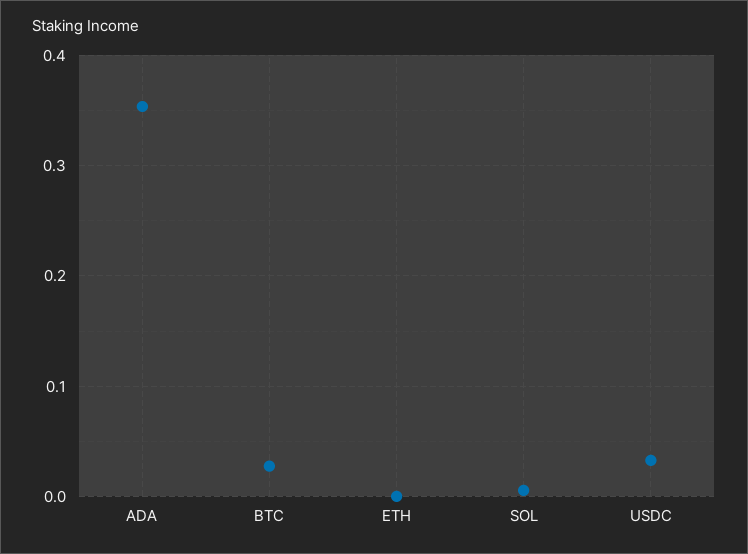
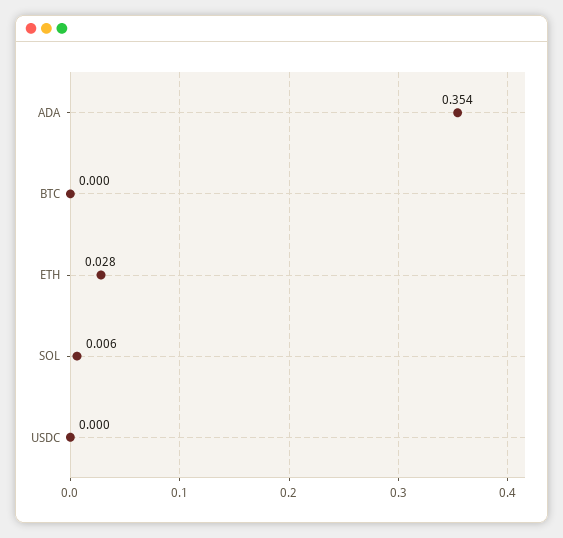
  {
    "ADA": 0.354,
-   "BTC": 0.03,
+   "BTC": 0,
-   "ETH": 0,
+   "ETH": 0.028,
    "SOL": 0.006,
-   "USDC": 0.03
+   "USDC": 0
  }

